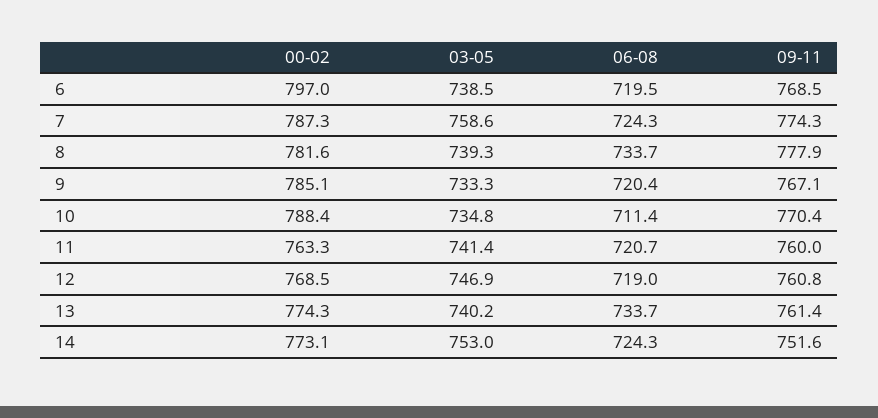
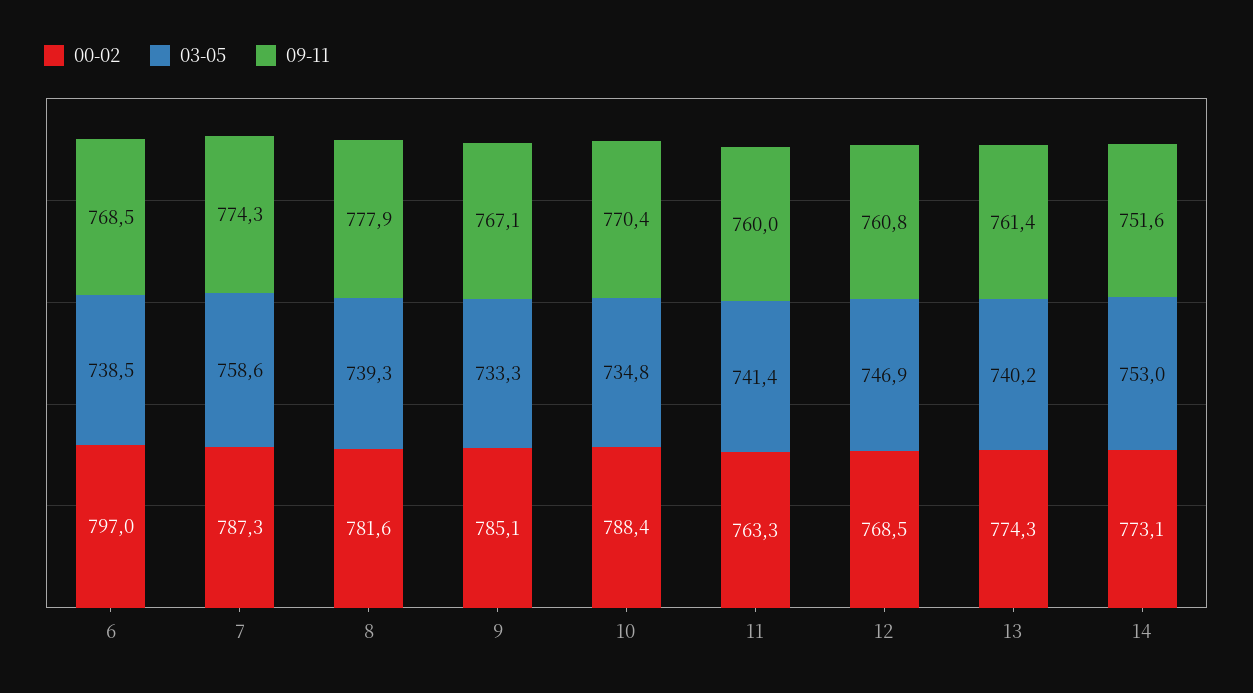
  {
    "00-02": {
      "6": 797,
      "7": 787.3,
      "8": 781.6,
      "9": 785.1,
      "10": 788.4,
      "11": 763.3,
      "12": 768.5,
      "13": 774.3,
      "14": 773.1
    },
    "03-05": {
      "6": 738.5,
      "7": 758.6,
      "8": 739.3,
      "9": 733.3,
      "10": 734.8,
      "11": 741.4,
      "12": 746.9,
      "13": 740.2,
      "14": 753
    },
-   "06-08": {
-     "6": 719.5,
-     "7": 724.3,
-     "8": 733.7,
-     "9": 720.4,
-     "10": 711.4,
-     "11": 720.7,
-     "12": 719,
-     "13": 733.7,
-     "14": 724.3
-   },
    "09-11": {
      "6": 768.5,
      "7": 774.3,
      "8": 777.9,
      "9": 767.1,
      "10": 770.4,
      "11": 760,
      "12": 760.8,
      "13": 761.4,
      "14": 751.6
    }
  }

